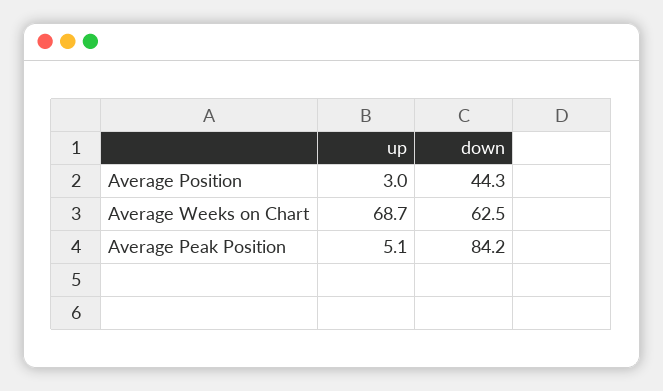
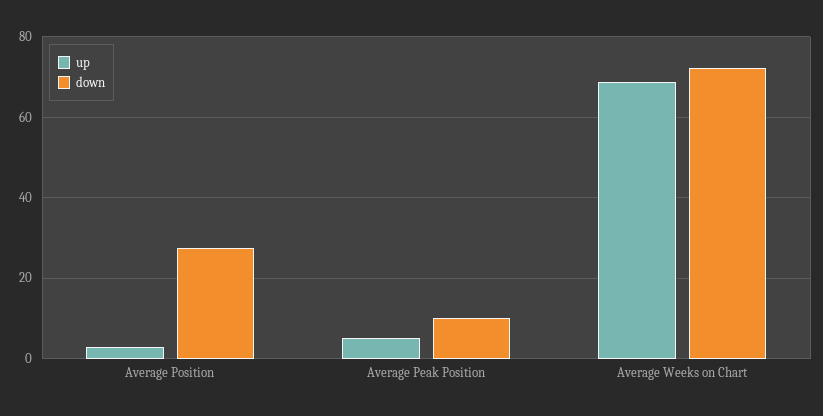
  {
    "up": {
      "Average Position": 3,
      "Average Weeks on Chart": 68.7,
      "Average Peak Position": 5.1
    },
    "down": {
-     "Average Position": 44.3,
+     "Average Position": 28,
-     "Average Weeks on Chart": 62.5,
+     "Average Weeks on Chart": 72,
-     "Average Peak Position": 84.2
+     "Average Peak Position": 10
    }
  }

